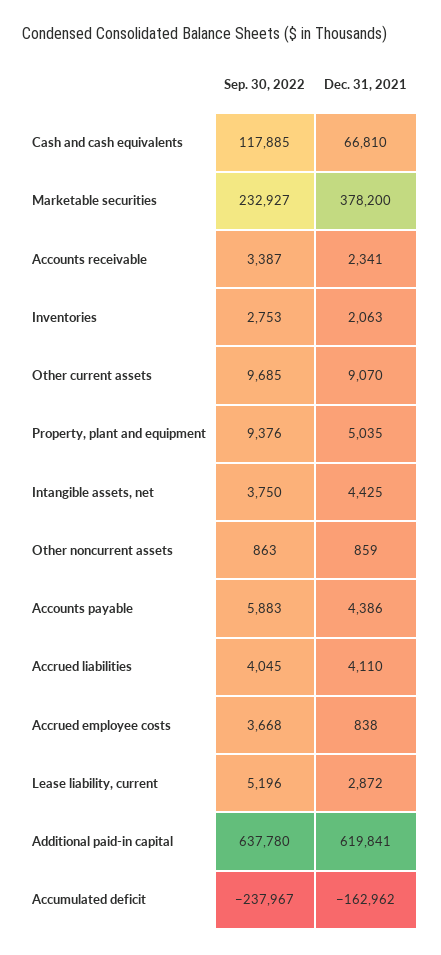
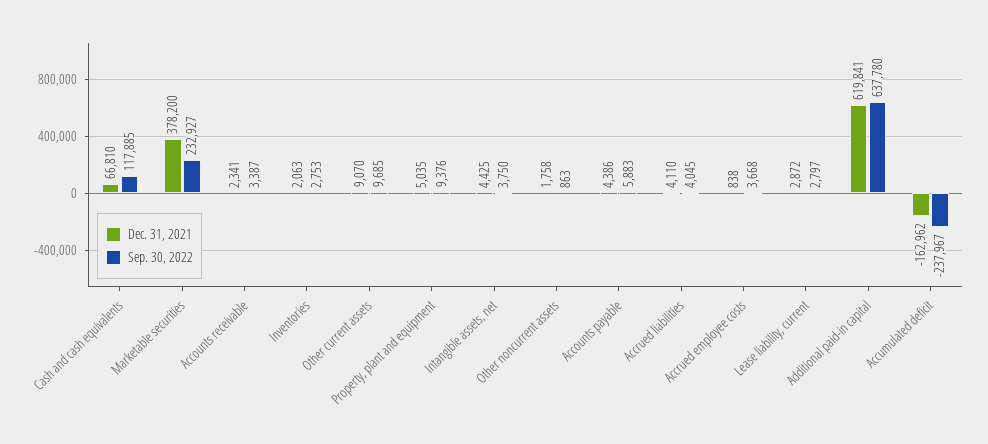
  {
    "Sep. 30, 2022": {
      "Cash and cash equivalents": 117885,
      "Marketable securities": 232927,
      "Accounts receivable": 3387,
      "Inventories": 2753,
      "Other current assets": 9685,
      "Property, plant and equipment": 9376,
      "Intangible assets, net": 3750,
      "Other noncurrent assets": 863,
      "Accounts payable": 5883,
      "Accrued liabilities": 4045,
      "Accrued employee costs": 3668,
-     "Lease liability, current": 5196,
+     "Lease liability, current": 2797,
      "Additional paid-in capital": 637780,
      "Accumulated deficit": -237967
    },
    "Dec. 31, 2021": {
      "Cash and cash equivalents": 66810,
      "Marketable securities": 378200,
      "Accounts receivable": 2341,
      "Inventories": 2063,
      "Other current assets": 9070,
      "Property, plant and equipment": 5035,
      "Intangible assets, net": 4425,
-     "Other noncurrent assets": 859,
+     "Other noncurrent assets": 1758,
      "Accounts payable": 4386,
      "Accrued liabilities": 4110,
      "Accrued employee costs": 838,
      "Lease liability, current": 2872,
      "Additional paid-in capital": 619841,
      "Accumulated deficit": -162962
    }
  }

